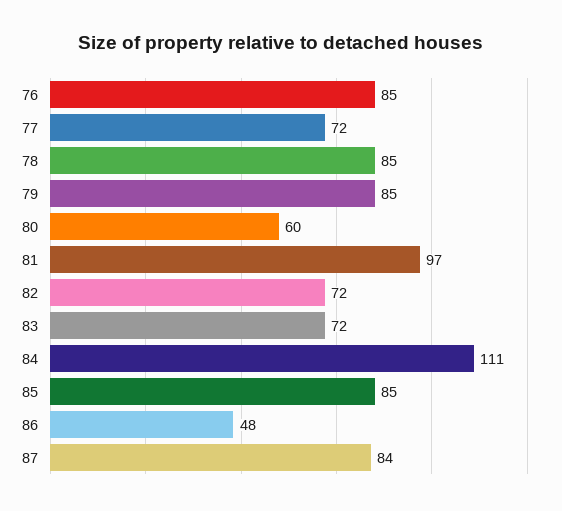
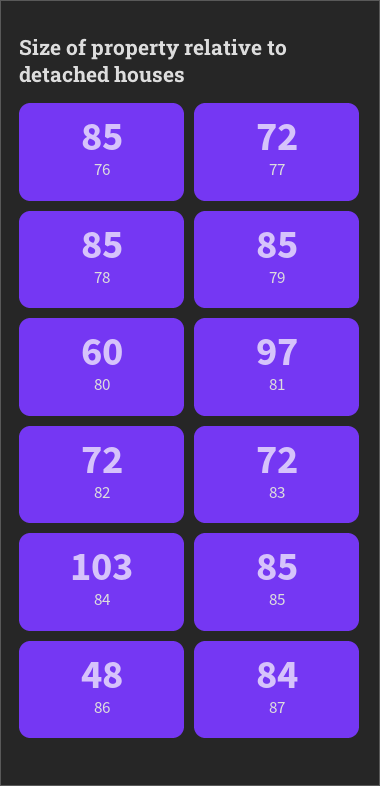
  {
    "76": 85,
    "77": 72,
    "78": 85,
    "79": 85,
    "80": 60,
    "81": 97,
    "82": 72,
    "83": 72,
-   "84": 111,
+   "84": 103,
    "85": 85,
    "86": 48,
    "87": 84
  }

